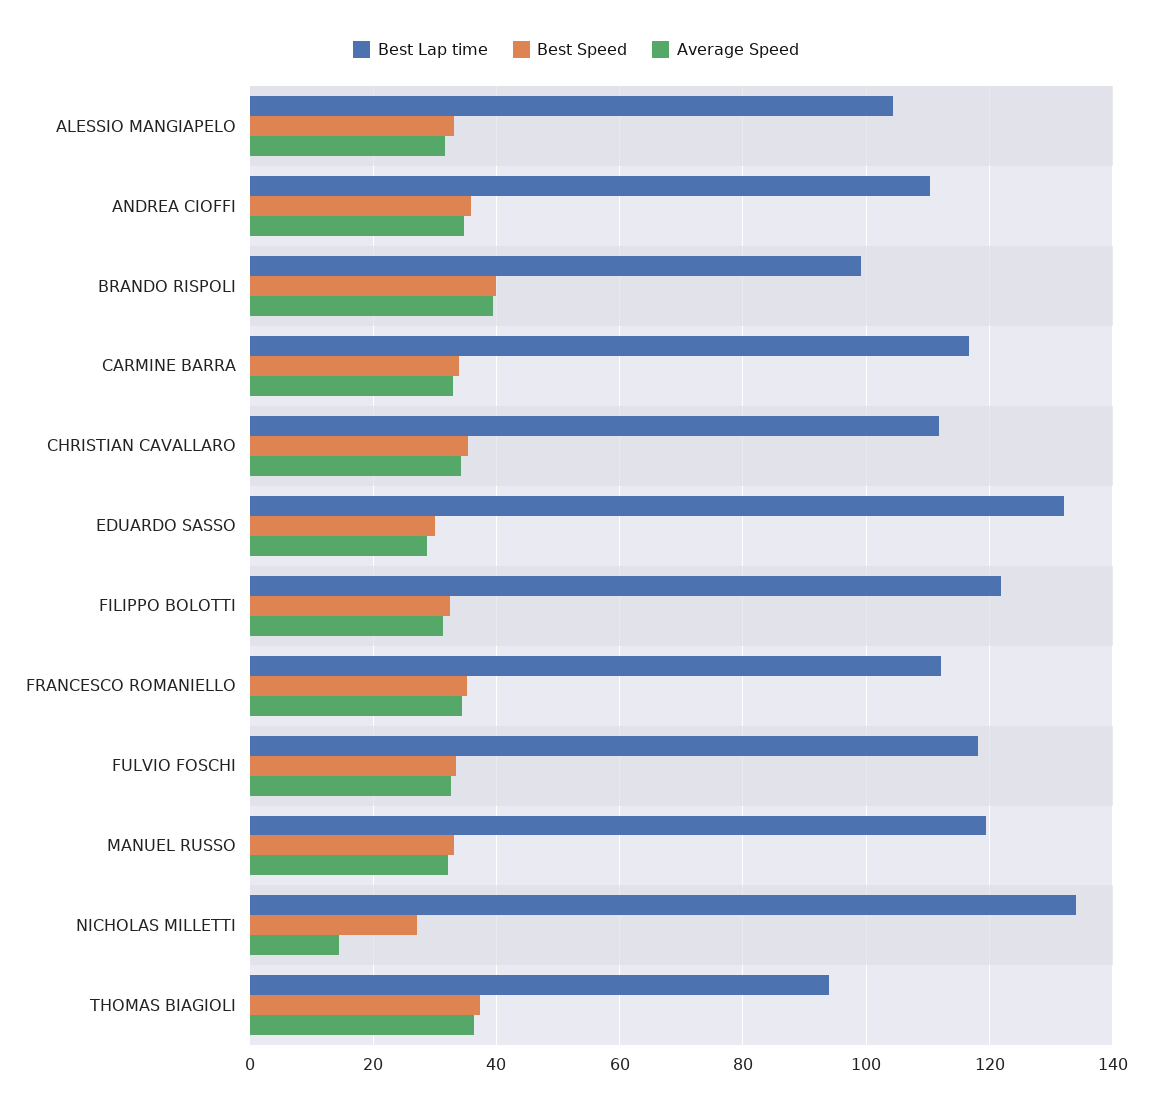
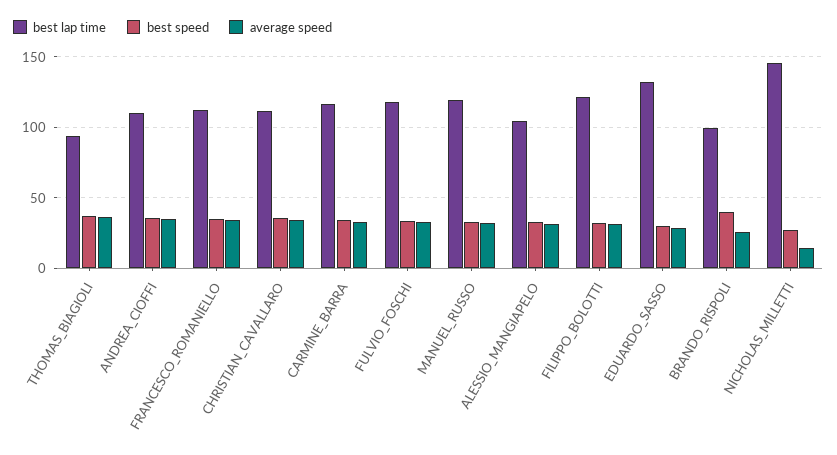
  {
    "Best Lap time": {
      "ALESSIO MANGIAPELO": 104,
      "ANDREA CIOFFI": 110,
      "BRANDO RISPOLI": 100,
      "CARMINE BARRA": 116,
      "CHRISTIAN CAVALLARO": 112,
      "EDUARDO SASSO": 132,
      "FILIPPO BOLOTTI": 122,
      "FRANCESCO ROMANIELLO": 112,
      "FULVIO FOSCHI": 118,
      "MANUEL RUSSO": 120,
-     "NICHOLAS MILLETTI": 134,
+     "NICHOLAS MILLETTI": 145,
      "THOMAS BIAGIOLI": 94
    },
    "Best Speed": {
      "ALESSIO MANGIAPELO": 34,
      "ANDREA CIOFFI": 36,
      "BRANDO RISPOLI": 40,
      "CARMINE BARRA": 34,
      "CHRISTIAN CAVALLARO": 36,
      "EDUARDO SASSO": 30,
      "FILIPPO BOLOTTI": 32,
      "FRANCESCO ROMANIELLO": 36,
      "FULVIO FOSCHI": 34,
      "MANUEL RUSSO": 34,
      "NICHOLAS MILLETTI": 28,
      "THOMAS BIAGIOLI": 38
    },
    "Average Speed": {
      "ALESSIO MANGIAPELO": 32,
      "ANDREA CIOFFI": 34,
-     "BRANDO RISPOLI": 40,
+     "BRANDO RISPOLI": 25,
      "CARMINE BARRA": 32,
      "CHRISTIAN CAVALLARO": 34,
      "EDUARDO SASSO": 28,
      "FILIPPO BOLOTTI": 32,
      "FRANCESCO ROMANIELLO": 34,
      "FULVIO FOSCHI": 32,
      "MANUEL RUSSO": 32,
      "NICHOLAS MILLETTI": 14,
      "THOMAS BIAGIOLI": 36
    }
  }

